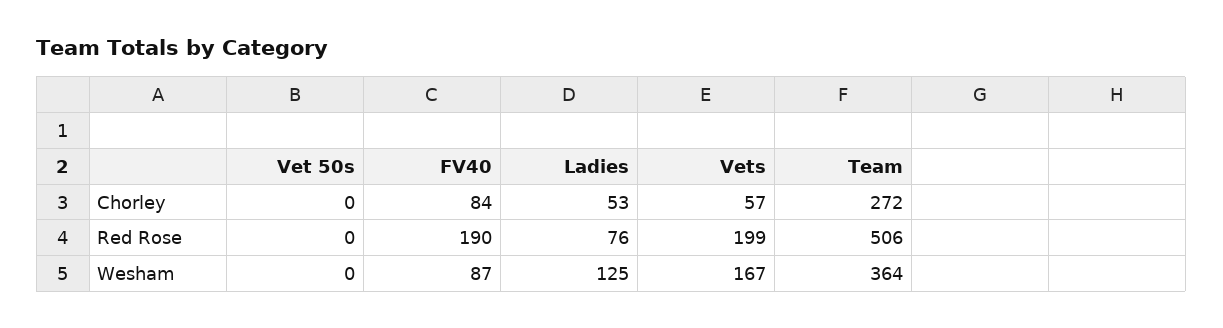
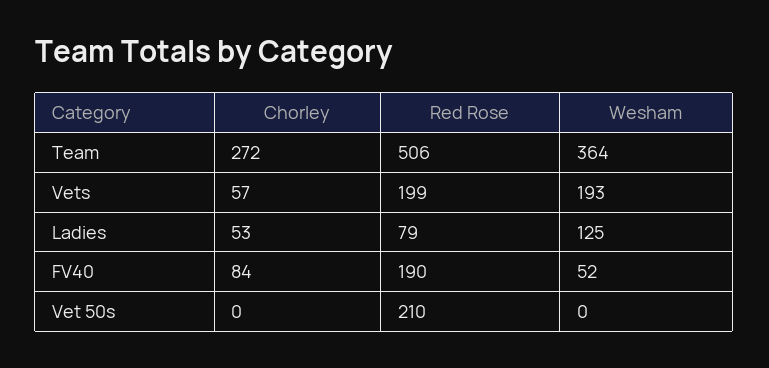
  {
    "Vet 50s": {
      "Chorley": 0,
-     "Red Rose": 0,
+     "Red Rose": 210,
      "Wesham": 0
    },
    "FV40": {
      "Chorley": 84,
      "Red Rose": 190,
-     "Wesham": 87
+     "Wesham": 52
    },
    "Ladies": {
      "Chorley": 53,
-     "Red Rose": 76,
+     "Red Rose": 79,
      "Wesham": 125
    },
    "Vets": {
      "Chorley": 57,
      "Red Rose": 199,
-     "Wesham": 167
+     "Wesham": 193
    },
    "Team": {
      "Chorley": 272,
      "Red Rose": 506,
      "Wesham": 364
    }
  }

